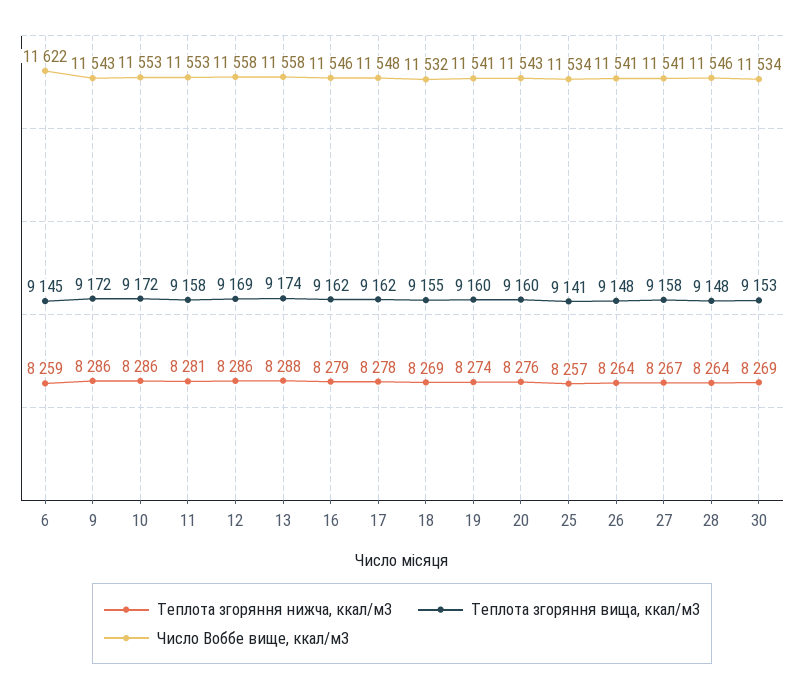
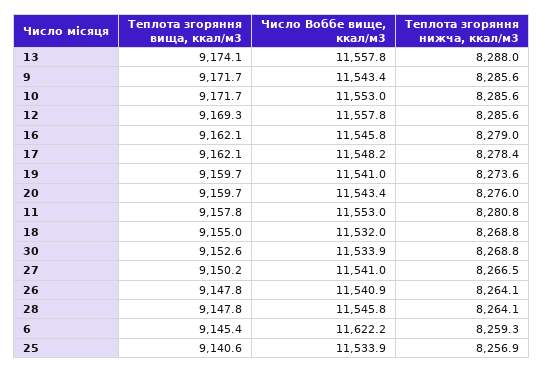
  {
    "Теплота згоряння нижча, ккал/м3": {
      "6": 8259.3,
      "9": 8285.6,
      "10": 8285.6,
      "11": 8280.8,
      "12": 8285.6,
      "13": 8288,
      "16": 8279,
      "17": 8278.4,
      "18": 8268.8,
      "19": 8273.6,
      "20": 8276,
      "25": 8256.9,
      "26": 8264.1,
      "27": 8266.5,
      "28": 8264.1,
      "30": 8268.8
    },
    "Теплота згоряння вища, ккал/м3": {
      "6": 9145.4,
      "9": 9171.7,
      "10": 9171.7,
      "11": 9157.8,
      "12": 9169.3,
      "13": 9174.1,
      "16": 9162.1,
      "17": 9162.1,
      "18": 9155,
      "19": 9159.7,
      "20": 9159.7,
      "25": 9140.6,
      "26": 9147.8,
-     "27": 9158,
+     "27": 9150.2,
      "28": 9147.8,
      "30": 9152.6
    },
    "Число Воббе вище, ккал/м3": {
      "6": 11622.2,
      "9": 11543.4,
      "10": 11553,
      "11": 11553,
      "12": 11557.8,
      "13": 11557.8,
      "16": 11545.8,
      "17": 11548.2,
      "18": 11532,
      "19": 11541,
      "20": 11543.4,
      "25": 11533.9,
      "26": 11540.9,
      "27": 11541,
      "28": 11545.8,
      "30": 11533.9
    }
  }

